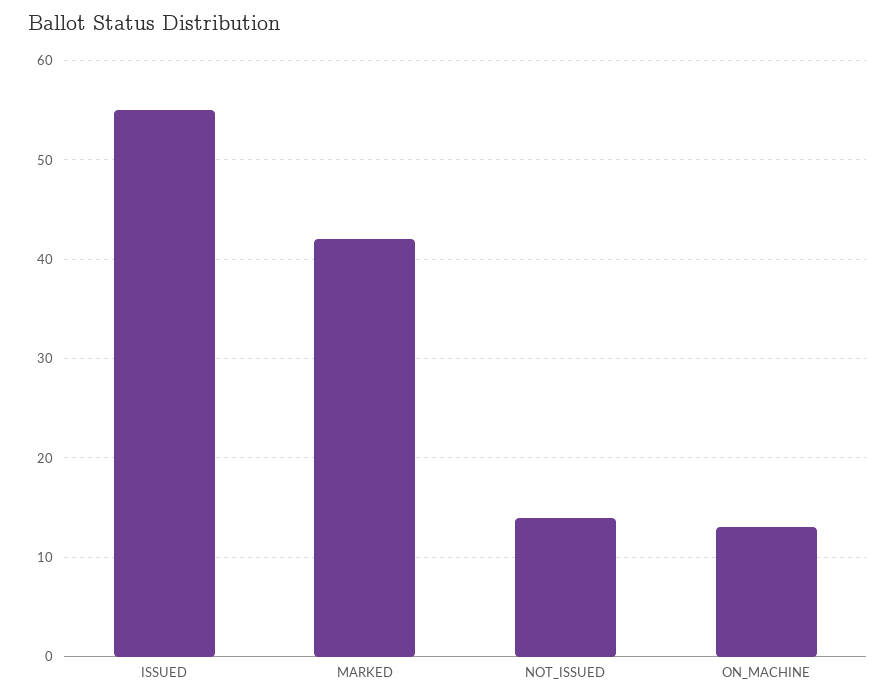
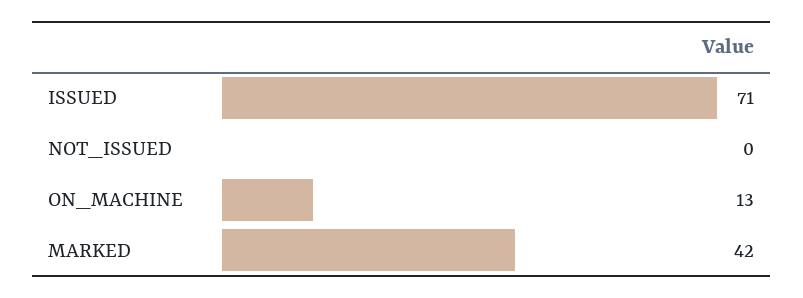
  {
-   "ISSUED": 55,
+   "ISSUED": 71,
    "MARKED": 42,
-   "NOT_ISSUED": 14,
+   "NOT_ISSUED": 0,
    "ON_MACHINE": 13
  }

